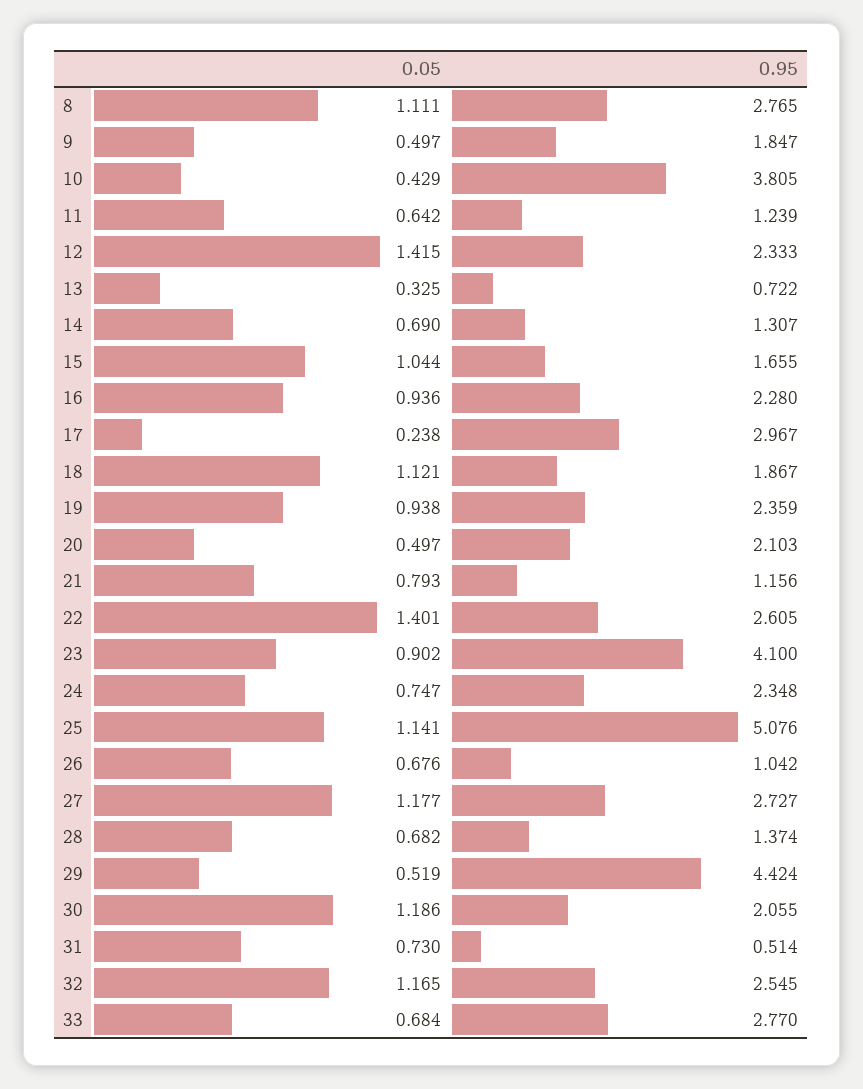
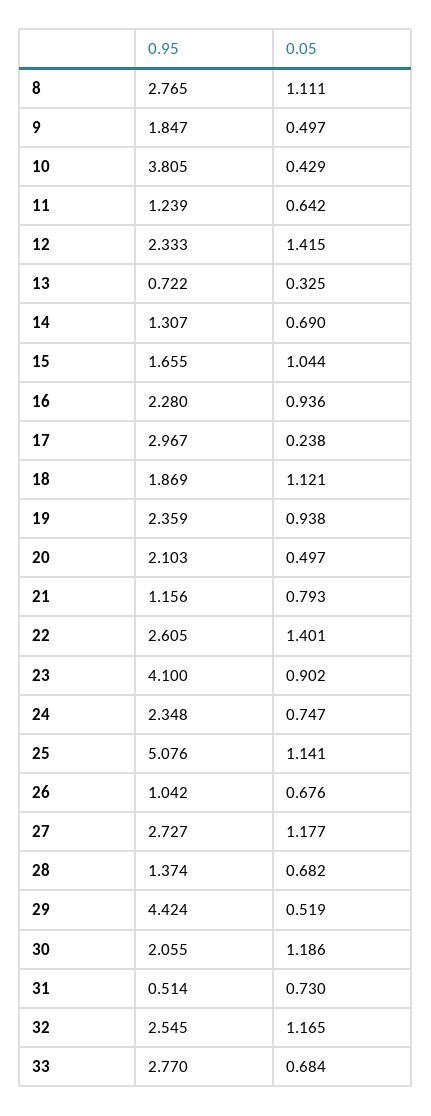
  {
    "0.05": {
      "8": 1.111,
      "9": 0.497,
      "10": 0.429,
      "11": 0.642,
      "12": 1.415,
      "13": 0.325,
      "14": 0.69,
      "15": 1.044,
      "16": 0.936,
      "17": 0.238,
      "18": 1.121,
      "19": 0.938,
      "20": 0.497,
      "21": 0.793,
      "22": 1.401,
      "23": 0.902,
      "24": 0.747,
      "25": 1.141,
      "26": 0.676,
      "27": 1.177,
      "28": 0.682,
      "29": 0.519,
      "30": 1.186,
      "31": 0.73,
      "32": 1.165,
      "33": 0.684
    },
    "0.95": {
      "8": 2.765,
      "9": 1.847,
      "10": 3.805,
      "11": 1.239,
      "12": 2.333,
      "13": 0.722,
      "14": 1.307,
      "15": 1.655,
      "16": 2.28,
      "17": 2.967,
-     "18": 1.867,
+     "18": 1.869,
      "19": 2.359,
      "20": 2.103,
      "21": 1.156,
      "22": 2.605,
      "23": 4.1,
      "24": 2.348,
      "25": 5.076,
      "26": 1.042,
      "27": 2.727,
      "28": 1.374,
      "29": 4.424,
      "30": 2.055,
      "31": 0.514,
      "32": 2.545,
      "33": 2.77
    }
  }

